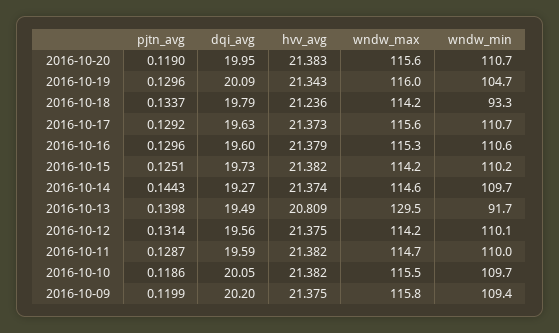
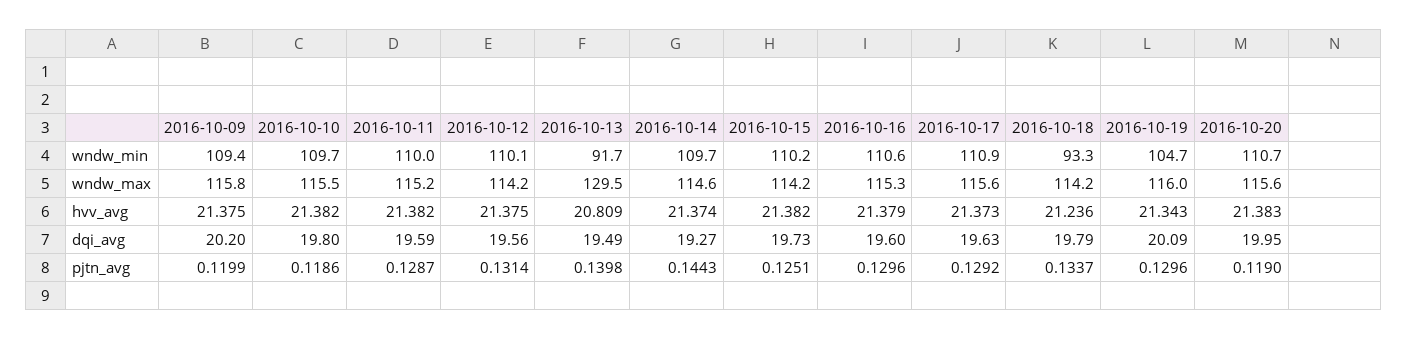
  {
    "pjtn_avg": {
      "2016-10-20": 0.119,
      "2016-10-19": 0.1296,
      "2016-10-18": 0.1337,
      "2016-10-17": 0.1292,
      "2016-10-16": 0.1296,
      "2016-10-15": 0.1251,
      "2016-10-14": 0.1443,
      "2016-10-13": 0.1398,
      "2016-10-12": 0.1314,
      "2016-10-11": 0.1287,
      "2016-10-10": 0.1186,
      "2016-10-09": 0.1199
    },
    "dqi_avg": {
      "2016-10-20": 19.95,
      "2016-10-19": 20.09,
      "2016-10-18": 19.79,
      "2016-10-17": 19.63,
      "2016-10-16": 19.6,
      "2016-10-15": 19.73,
      "2016-10-14": 19.27,
      "2016-10-13": 19.49,
      "2016-10-12": 19.56,
      "2016-10-11": 19.59,
-     "2016-10-10": 20.05,
+     "2016-10-10": 19.8,
      "2016-10-09": 20.2
    },
    "hvv_avg": {
      "2016-10-20": 21.383,
      "2016-10-19": 21.343,
      "2016-10-18": 21.236,
      "2016-10-17": 21.373,
      "2016-10-16": 21.379,
      "2016-10-15": 21.382,
      "2016-10-14": 21.374,
      "2016-10-13": 20.809,
      "2016-10-12": 21.375,
      "2016-10-11": 21.382,
      "2016-10-10": 21.382,
      "2016-10-09": 21.375
    },
    "wndw_max": {
      "2016-10-20": 115.6,
      "2016-10-19": 116,
      "2016-10-18": 114.2,
      "2016-10-17": 115.6,
      "2016-10-16": 115.3,
      "2016-10-15": 114.2,
      "2016-10-14": 114.6,
      "2016-10-13": 129.5,
      "2016-10-12": 114.2,
-     "2016-10-11": 114.7,
+     "2016-10-11": 115.2,
      "2016-10-10": 115.5,
      "2016-10-09": 115.8
    },
    "wndw_min": {
      "2016-10-20": 110.7,
      "2016-10-19": 104.7,
      "2016-10-18": 93.3,
-     "2016-10-17": 110.7,
+     "2016-10-17": 110.9,
      "2016-10-16": 110.6,
      "2016-10-15": 110.2,
      "2016-10-14": 109.7,
      "2016-10-13": 91.7,
      "2016-10-12": 110.1,
      "2016-10-11": 110,
      "2016-10-10": 109.7,
      "2016-10-09": 109.4
    }
  }

